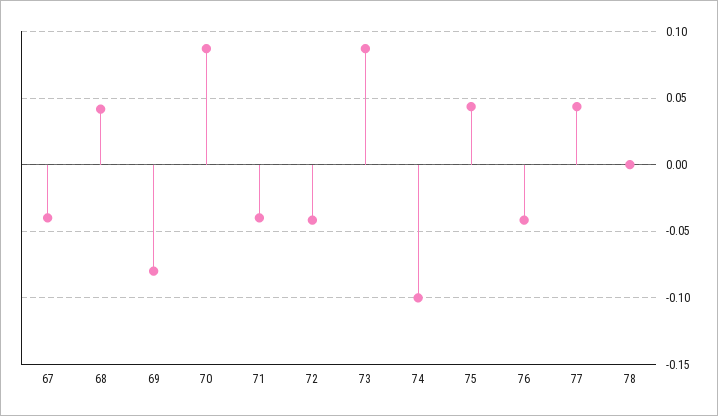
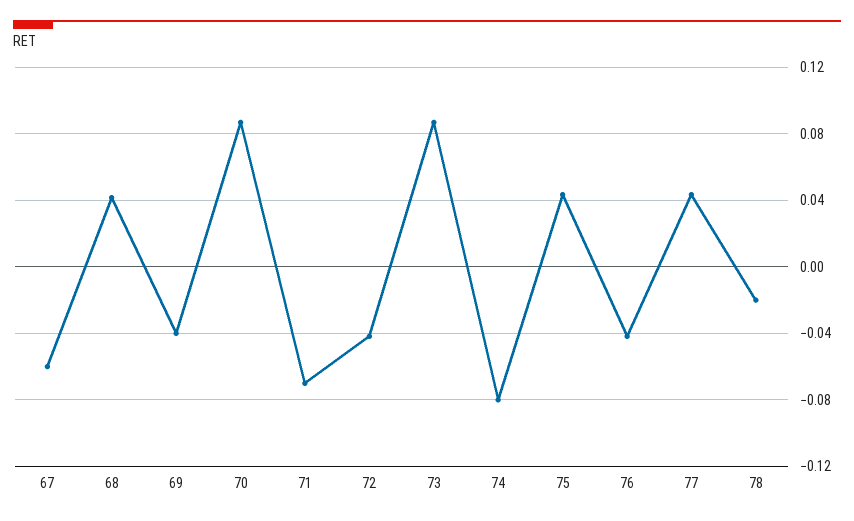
  {
-   "67": -0.04,
+   "67": -0.06,
    "68": 0.04,
-   "69": -0.08,
+   "69": -0.04,
    "70": 0.085,
-   "71": -0.04,
+   "71": -0.07,
    "72": -0.04,
    "73": 0.085,
-   "74": -0.1,
+   "74": -0.08,
    "75": 0.045,
    "76": -0.04,
    "77": 0.045,
-   "78": 0
+   "78": -0.02
  }

